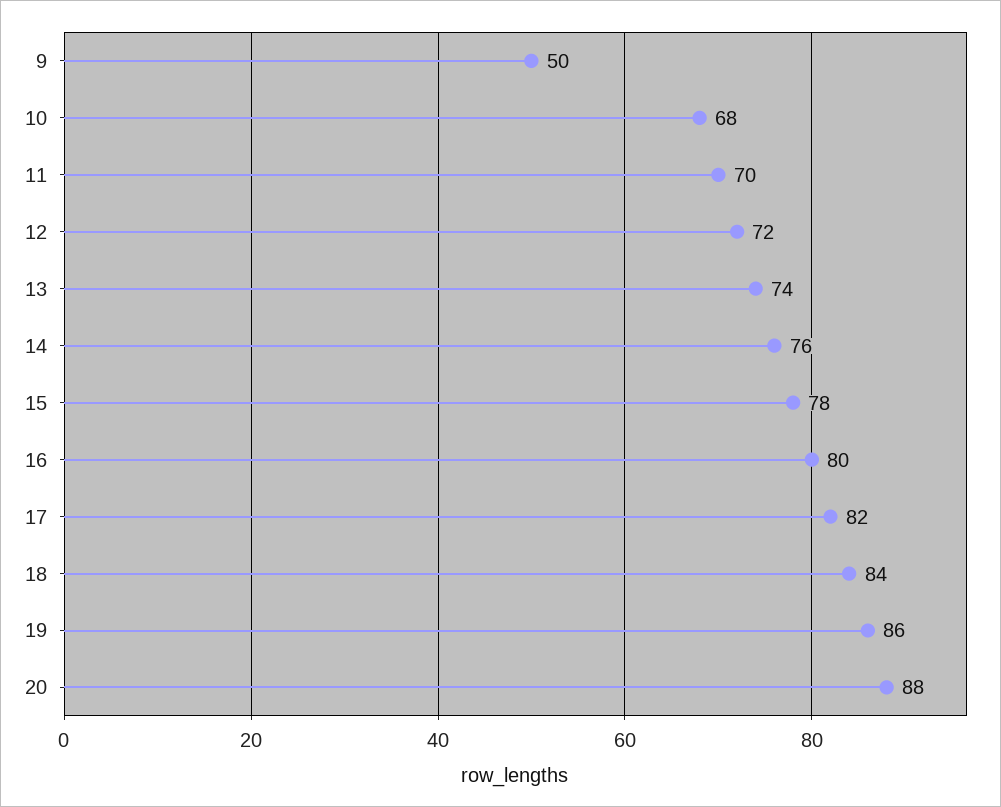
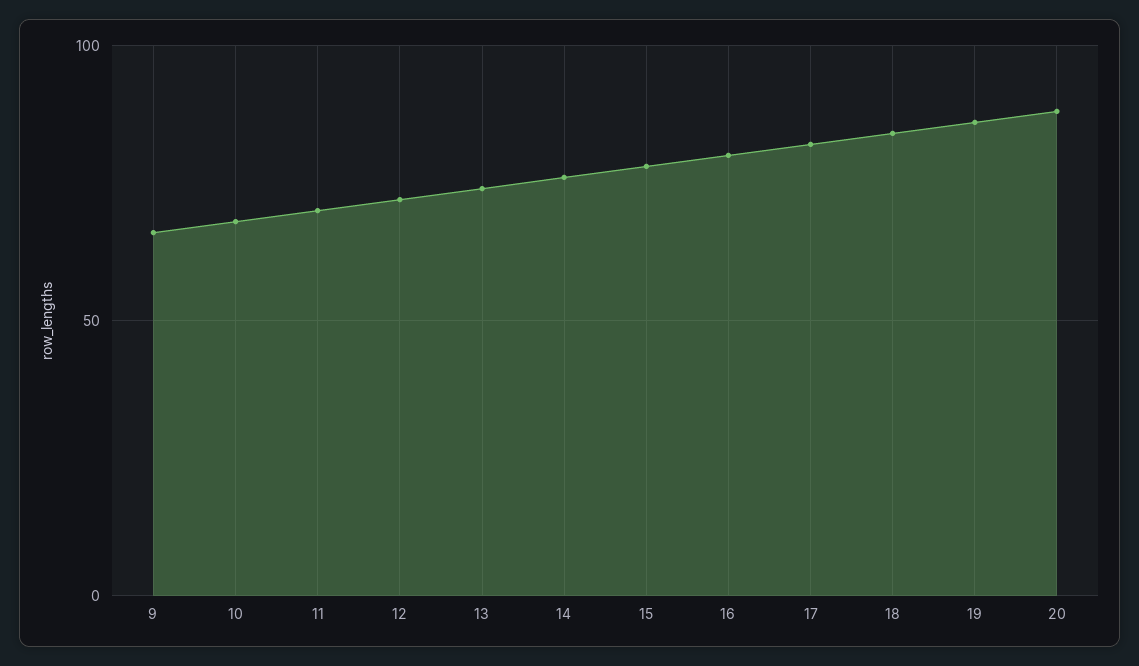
  {
-   "9": 50,
+   "9": 65,
    "10": 68,
    "11": 70,
    "12": 72,
    "13": 74,
    "14": 76,
    "15": 78,
    "16": 80,
    "17": 82,
    "18": 84,
    "19": 86,
    "20": 88
  }

